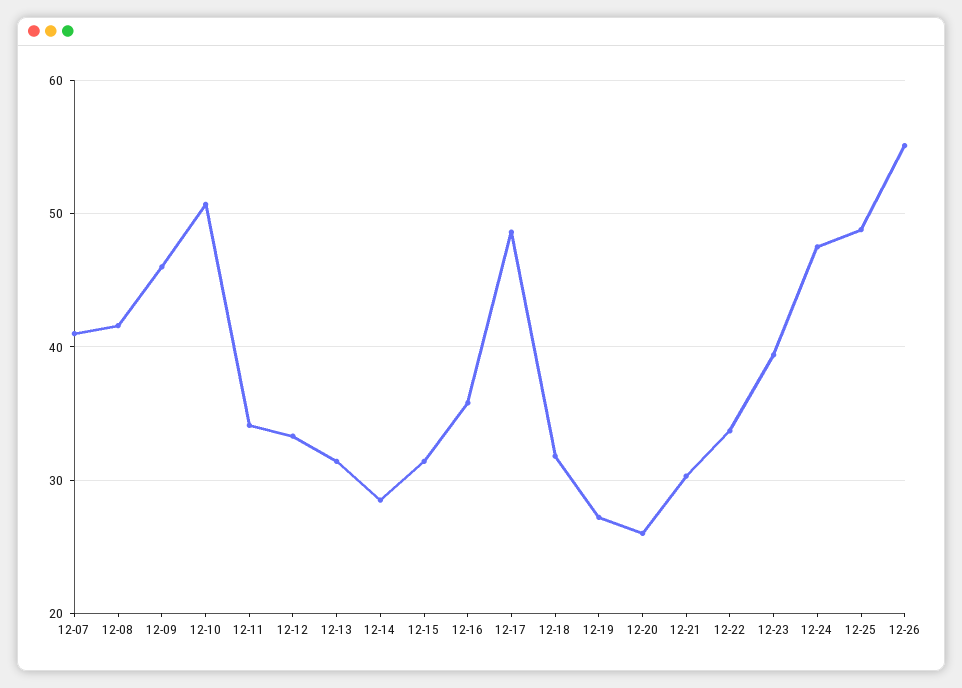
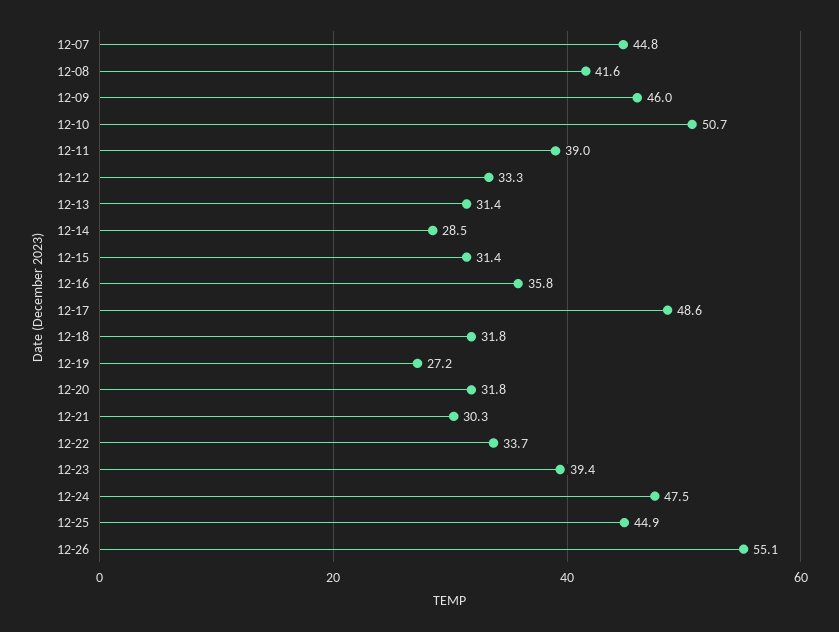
  {
-   "12-07": 41,
+   "12-07": 44.8,
    "12-08": 41.6,
    "12-09": 46,
    "12-10": 50.7,
-   "12-11": 34,
+   "12-11": 39,
    "12-12": 33.3,
    "12-13": 31.4,
    "12-14": 28.5,
    "12-15": 31.4,
    "12-16": 35.8,
    "12-17": 48.6,
    "12-18": 31.8,
    "12-19": 27.2,
-   "12-20": 26,
+   "12-20": 31.8,
    "12-21": 30.3,
    "12-22": 33.7,
    "12-23": 39.4,
    "12-24": 47.5,
-   "12-25": 49,
+   "12-25": 44.9,
    "12-26": 55.1
  }

